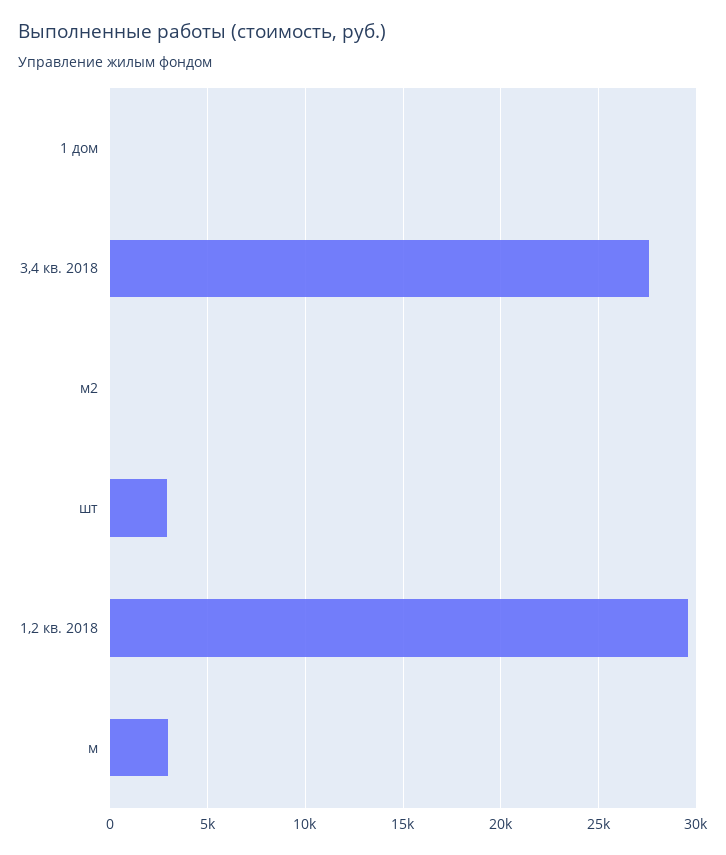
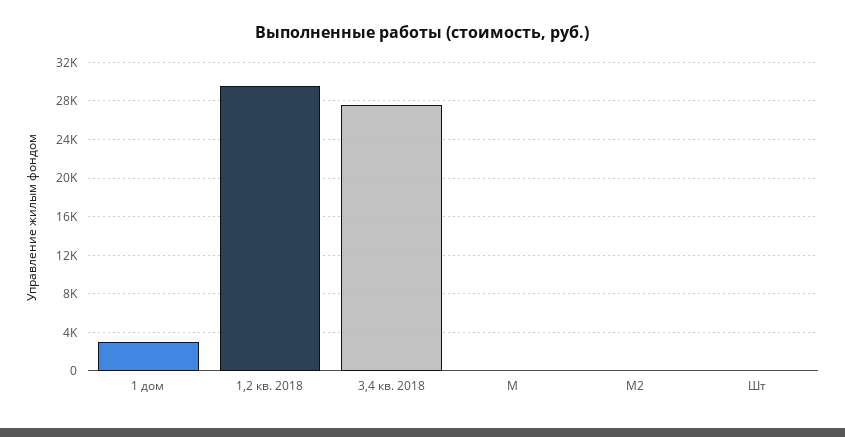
  {
-   "1 дом": 0,
+   "1 дом": 3000,
    "3,4 кв. 2018": 27500,
    "м2": 0,
-   "шт": 3000,
+   "шт": 0,
    "1,2 кв. 2018": 29500,
-   "м": 3000
+   "м": 0
  }

